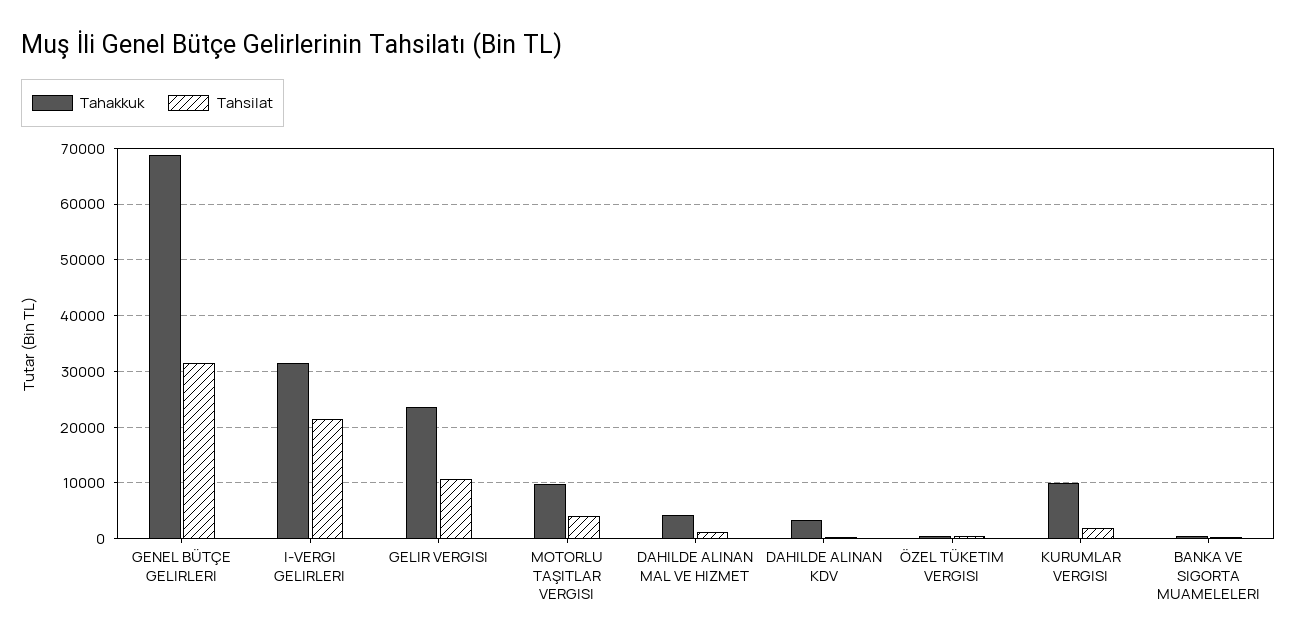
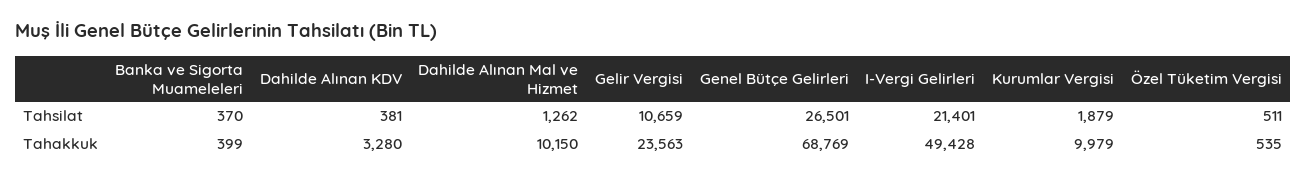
  {
    "Tahakkuk": {
      "GENEL BÜTÇE GELIRLERI": 68769,
-     "I-VERGI GELIRLERI": 32000,
+     "I-VERGI GELIRLERI": 49428,
      "GELIR VERGISI": 23563,
-     "MOTORLU TAŞITLAR VERGISI": 10000,
-     "DAHILDE ALINAN MAL VE HIZMET": 4000,
+     "DAHILDE ALINAN MAL VE HIZMET": 10150,
      "DAHILDE ALINAN KDV": 3280,
      "ÖZEL TÜKETIM VERGISI": 535,
      "KURUMLAR VERGISI": 9979,
      "BANKA VE SIGORTA MUAMELELERI": 399
    },
    "Tahsilat": {
-     "GENEL BÜTÇE GELIRLERI": 32000,
+     "GENEL BÜTÇE GELIRLERI": 26501,
      "I-VERGI GELIRLERI": 21401,
      "GELIR VERGISI": 10659,
-     "MOTORLU TAŞITLAR VERGISI": 4000,
      "DAHILDE ALINAN MAL VE HIZMET": 1262,
      "DAHILDE ALINAN KDV": 381,
      "ÖZEL TÜKETIM VERGISI": 511,
      "KURUMLAR VERGISI": 1879,
      "BANKA VE SIGORTA MUAMELELERI": 370
    }
  }

